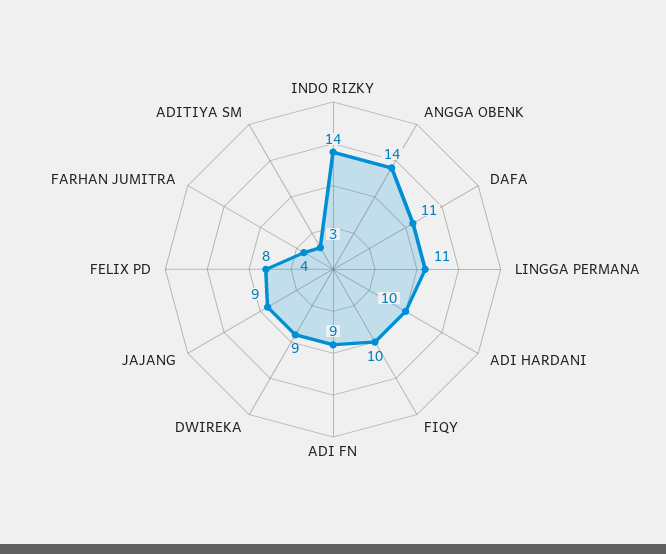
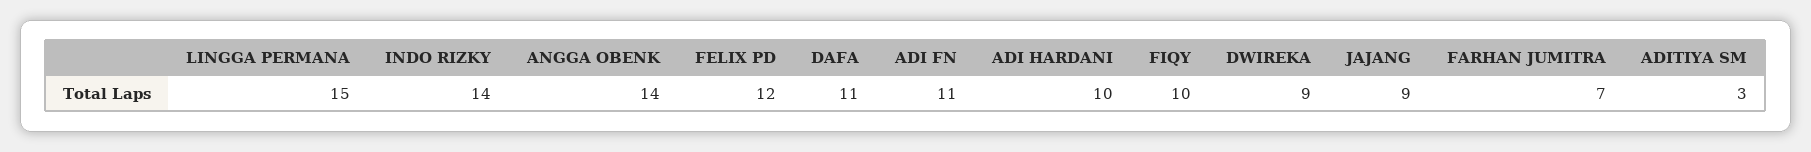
  {
    "INDO RIZKY": 14,
    "ANGGA OBENK": 14,
    "DAFA": 11,
-   "LINGGA PERMANA": 11,
+   "LINGGA PERMANA": 15,
    "ADI HARDANI": 10,
    "FIQY": 10,
-   "ADI FN": 9,
+   "ADI FN": 11,
    "DWIREKA": 9,
    "JAJANG": 9,
-   "FELIX PD": 8,
+   "FELIX PD": 12,
-   "FARHAN JUMITRA": 4,
+   "FARHAN JUMITRA": 7,
    "ADITIYA SM": 3
  }

